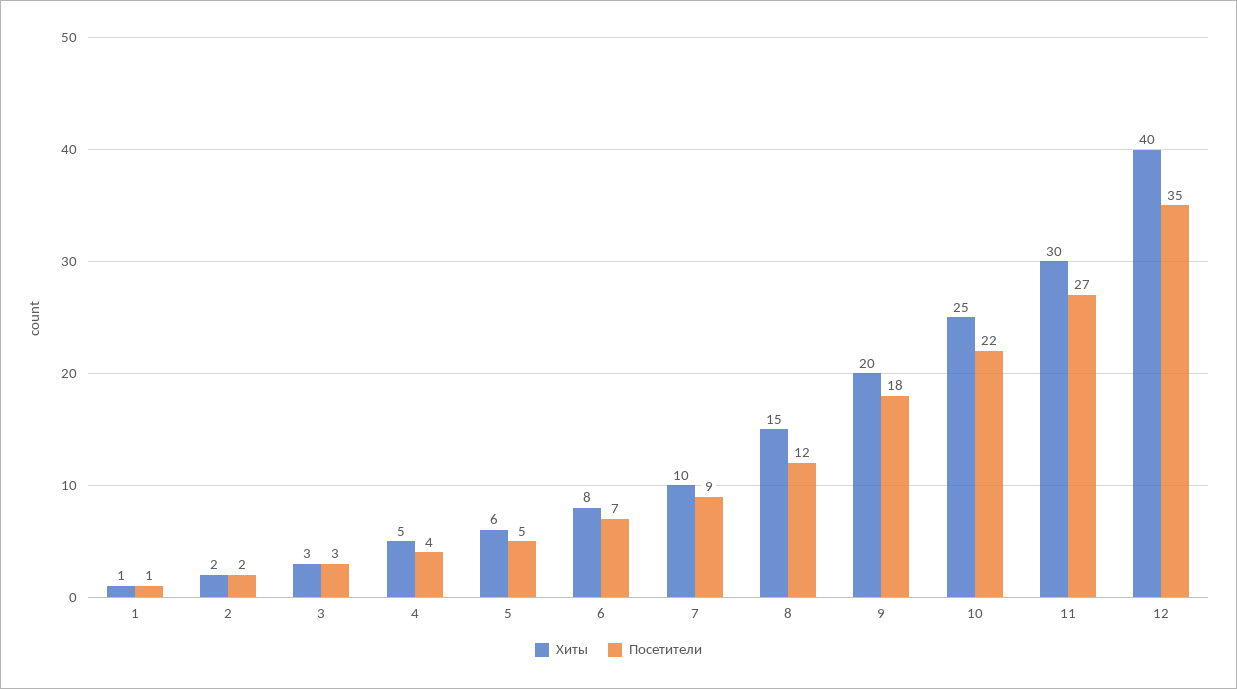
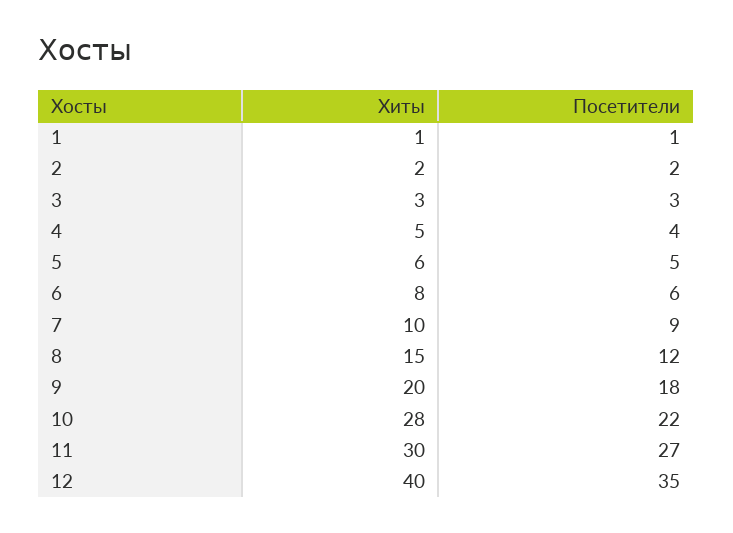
  {
    "Хиты": {
      "1": 1,
      "2": 2,
      "3": 3,
      "4": 5,
      "5": 6,
      "6": 8,
      "7": 10,
      "8": 15,
      "9": 20,
-     "10": 25,
+     "10": 28,
      "11": 30,
      "12": 40
    },
    "Посетители": {
      "1": 1,
      "2": 2,
      "3": 3,
      "4": 4,
      "5": 5,
-     "6": 7,
+     "6": 6,
      "7": 9,
      "8": 12,
      "9": 18,
      "10": 22,
      "11": 27,
      "12": 35
    }
  }

